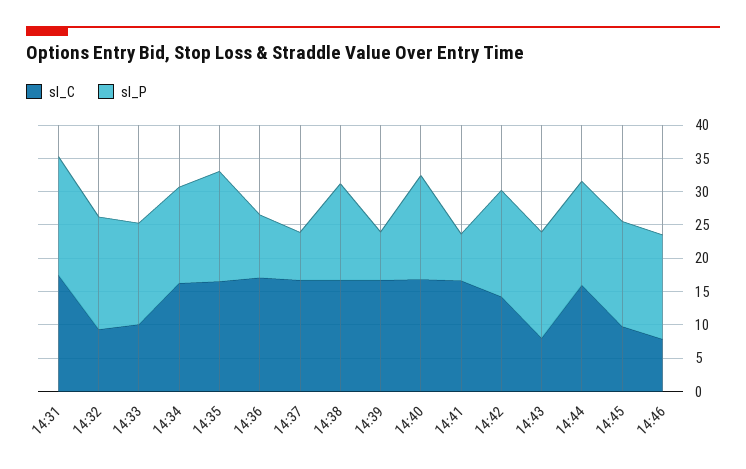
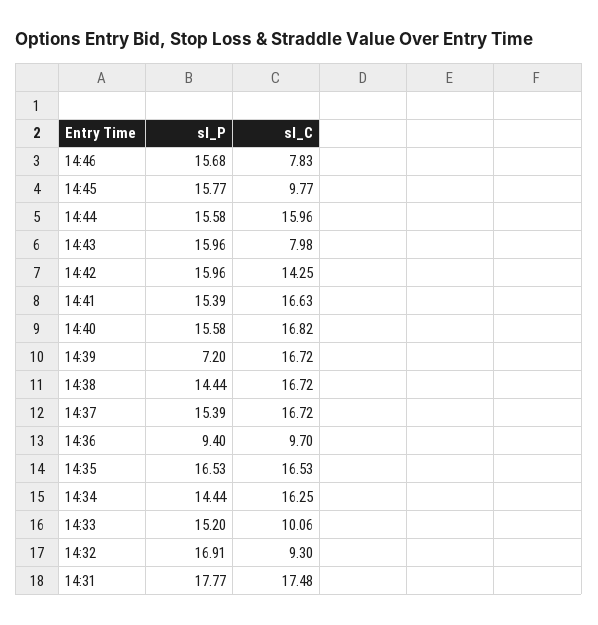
  {
    "sl_C": {
      "14:31": 17.48,
      "14:32": 9.3,
      "14:33": 10.06,
      "14:34": 16.25,
      "14:35": 16.53,
-     "14:36": 17.5,
+     "14:36": 9.7,
      "14:37": 16.72,
      "14:38": 16.72,
      "14:39": 16.72,
      "14:40": 16.82,
      "14:41": 16.63,
      "14:42": 14.25,
      "14:43": 7.98,
      "14:44": 15.96,
      "14:45": 9.77,
      "14:46": 7.83
    },
    "sl_P": {
      "14:31": 17.77,
      "14:32": 16.91,
      "14:33": 15.2,
      "14:34": 14.44,
      "14:35": 16.53,
      "14:36": 9.4,
-     "14:37": 7.5,
+     "14:37": 15.39,
      "14:38": 14.44,
      "14:39": 7.2,
      "14:40": 15.58,
-     "14:41": 7.5,
+     "14:41": 15.39,
      "14:42": 15.96,
      "14:43": 15.96,
      "14:44": 15.58,
      "14:45": 15.77,
      "14:46": 15.68
    }
  }

